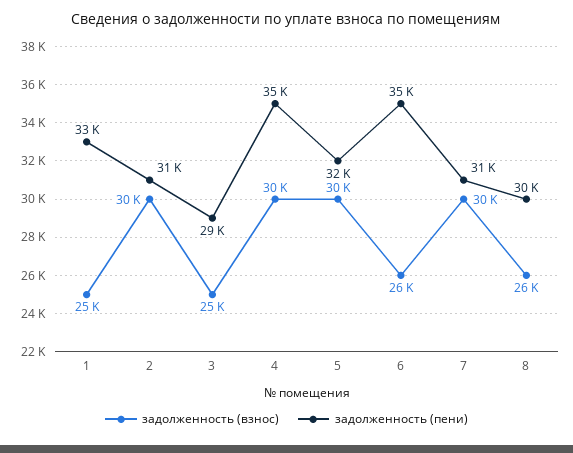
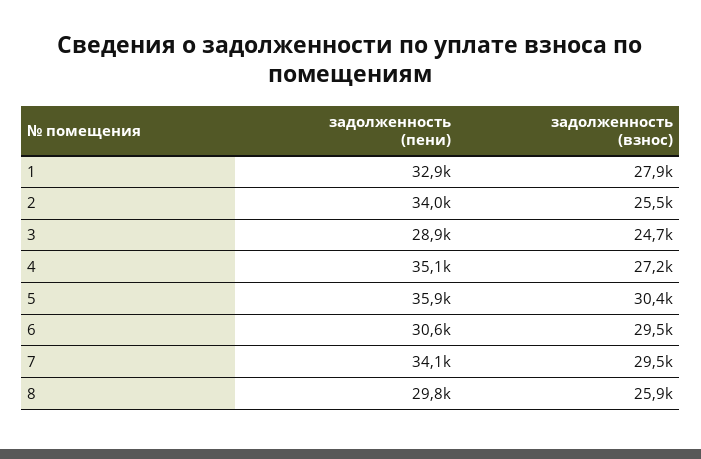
  {
    "задолженность (взнос)": {
-     "1": 25000,
+     "1": 27900,
-     "2": 30000,
+     "2": 25500,
      "3": 24700,
-     "4": 30000,
+     "4": 27200,
      "5": 30400,
-     "6": 26000,
+     "6": 29500,
      "7": 29500,
      "8": 25900
    },
    "задолженность (пени)": {
      "1": 32900,
-     "2": 31000,
+     "2": 34000,
      "3": 28900,
      "4": 35100,
-     "5": 32000,
+     "5": 35900,
-     "6": 35000,
+     "6": 30600,
-     "7": 31000,
+     "7": 34100,
      "8": 29800
    }
  }

